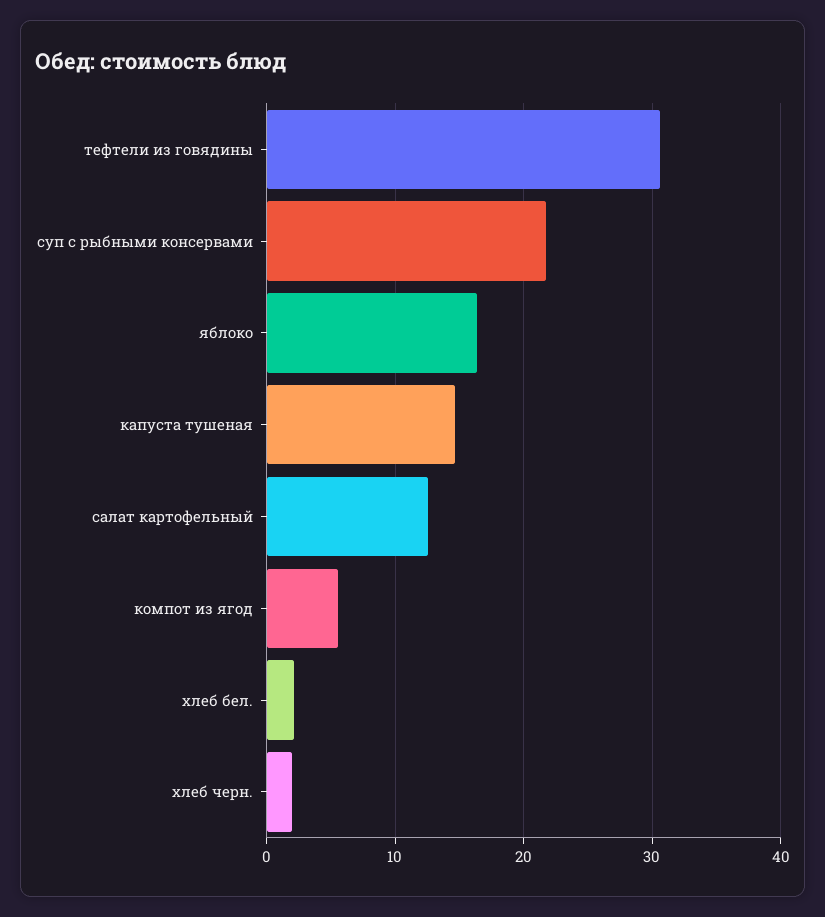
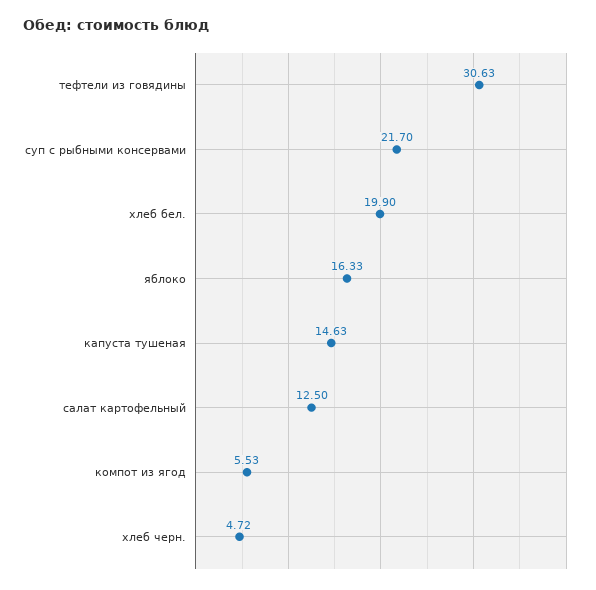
  {
    "тефтели из говядины": 30.63,
    "суп с рыбными консервами": 21.7,
    "яблоко": 16.33,
    "капуста тушеная": 14.63,
    "салат картофельный": 12.5,
    "компот из ягод": 5.53,
-   "хлеб бел.": 2,
+   "хлеб бел.": 19.9,
-   "хлеб черн.": 2
+   "хлеб черн.": 4.72
  }

